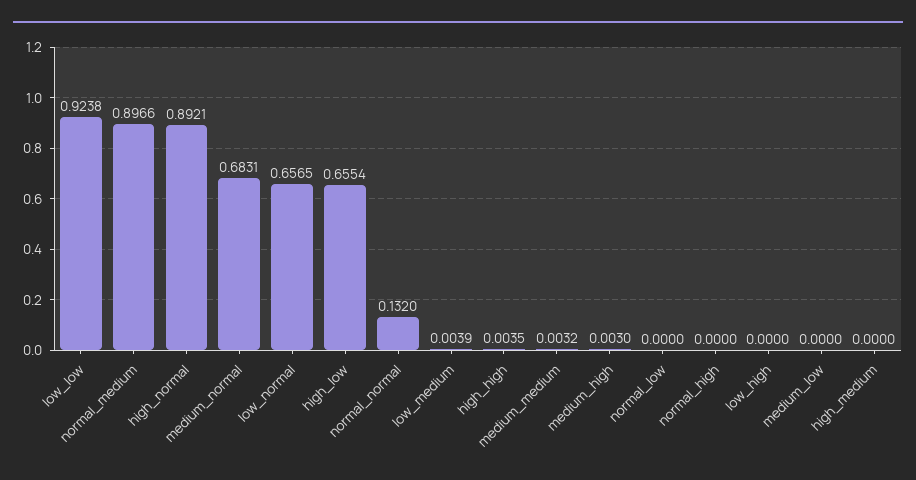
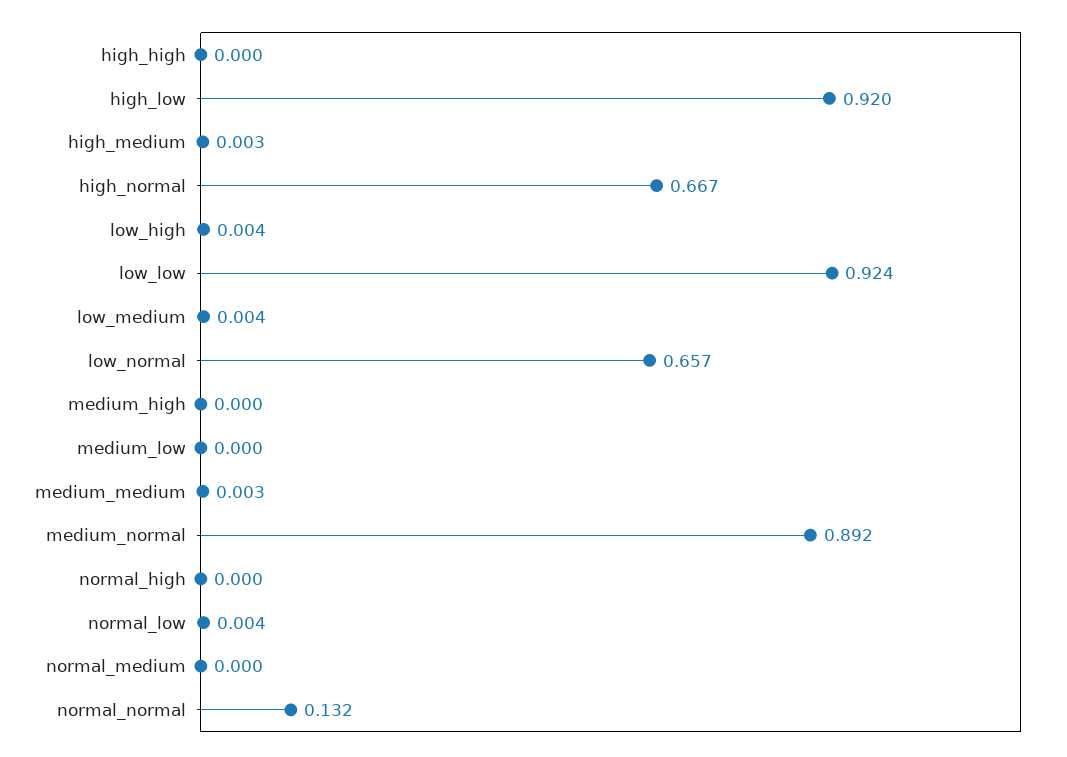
  {
    "low_low": 0.9238,
-   "normal_medium": 0.8966,
+   "normal_medium": 0,
-   "high_normal": 0.8921,
+   "high_normal": 0.667,
-   "medium_normal": 0.6831,
+   "medium_normal": 0.892,
    "low_normal": 0.6565,
-   "high_low": 0.6554,
+   "high_low": 0.92,
    "normal_normal": 0.132,
    "low_medium": 0.0039,
-   "high_high": 0.0035,
+   "high_high": 0,
    "medium_medium": 0.0032,
-   "medium_high": 0.003,
+   "medium_high": 0,
-   "normal_low": 0,
+   "normal_low": 0.004,
    "normal_high": 0,
-   "low_high": 0,
+   "low_high": 0.004,
    "medium_low": 0,
-   "high_medium": 0
+   "high_medium": 0.003
  }

